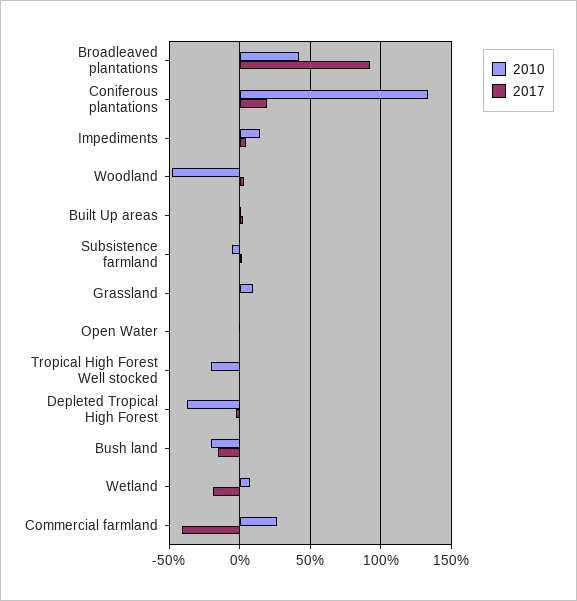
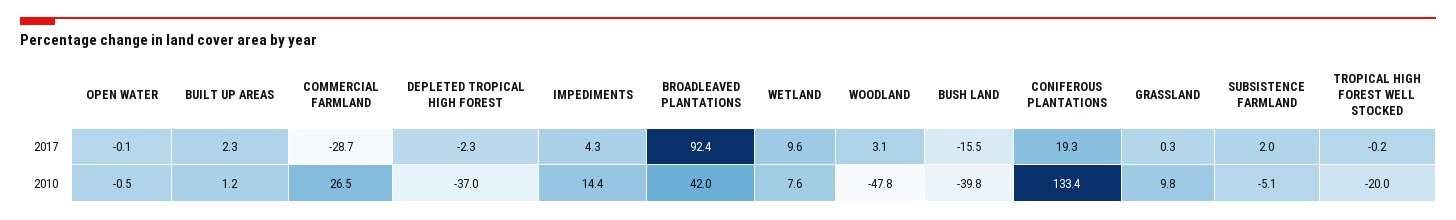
  {
    "2010": {
      "Broadleaved plantations": 42,
      "Coniferous plantations": 133.4,
      "Impediments": 14.4,
      "Woodland": -47.8,
      "Built Up areas": 1.2,
      "Subsistence farmland": -5.1,
      "Grassland": 9.8,
      "Open Water": -0.5,
      "Tropical High Forest Well stocked": -20,
      "Depleted Tropical High Forest": -37,
-     "Bush land": -20,
+     "Bush land": -39.8,
      "Wetland": 7.6,
      "Commercial farmland": 26.5
    },
    "2017": {
      "Broadleaved plantations": 92.4,
      "Coniferous plantations": 19.3,
      "Impediments": 4.3,
      "Woodland": 3.1,
      "Built Up areas": 2.3,
      "Subsistence farmland": 2,
      "Grassland": 0.3,
      "Open Water": -0.1,
      "Tropical High Forest Well stocked": -0.2,
      "Depleted Tropical High Forest": -2.3,
      "Bush land": -15.5,
-     "Wetland": -20,
+     "Wetland": 9.6,
-     "Commercial farmland": -40
+     "Commercial farmland": -28.7
    }
  }

